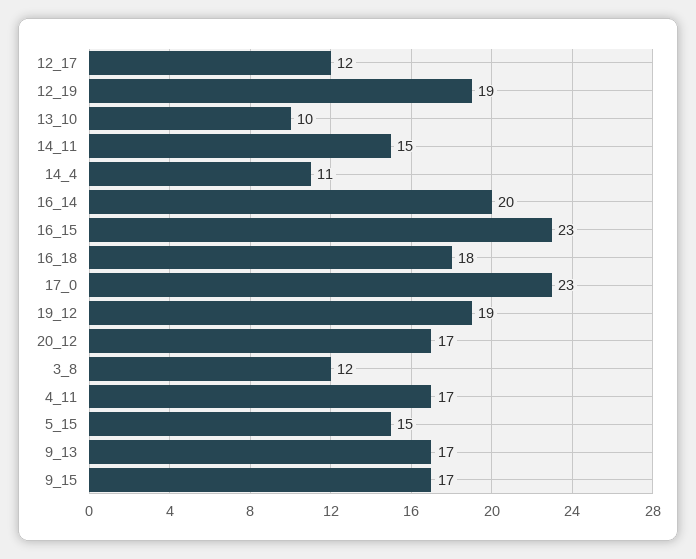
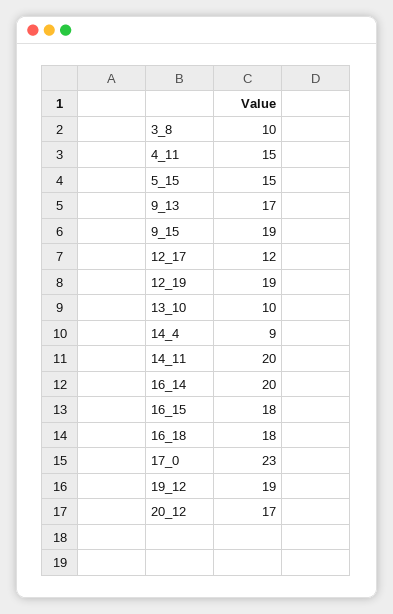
  {
    "12_17": 12,
    "12_19": 19,
    "13_10": 10,
-   "14_11": 15,
+   "14_11": 20,
-   "14_4": 11,
+   "14_4": 9,
    "16_14": 20,
-   "16_15": 23,
+   "16_15": 18,
    "16_18": 18,
    "17_0": 23,
    "19_12": 19,
    "20_12": 17,
-   "3_8": 12,
+   "3_8": 10,
-   "4_11": 17,
+   "4_11": 15,
    "5_15": 15,
    "9_13": 17,
-   "9_15": 17
+   "9_15": 19
  }

